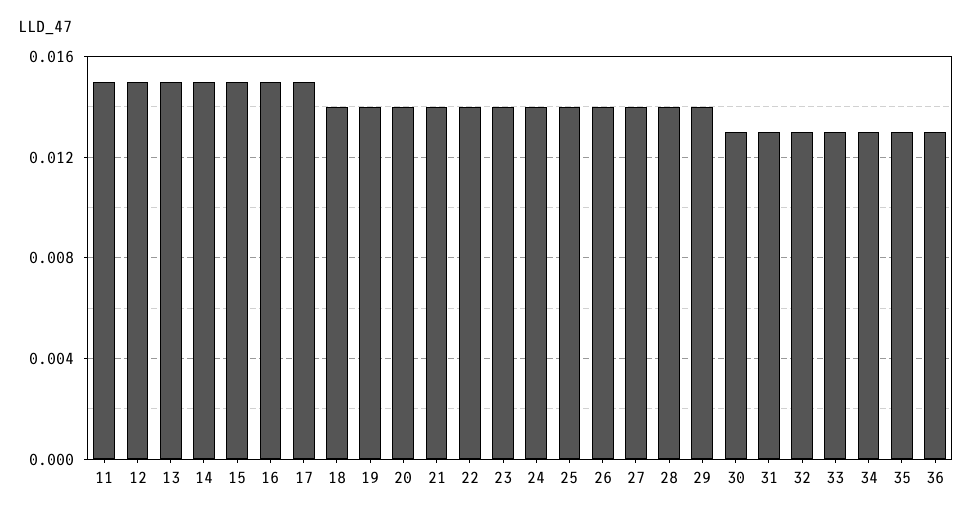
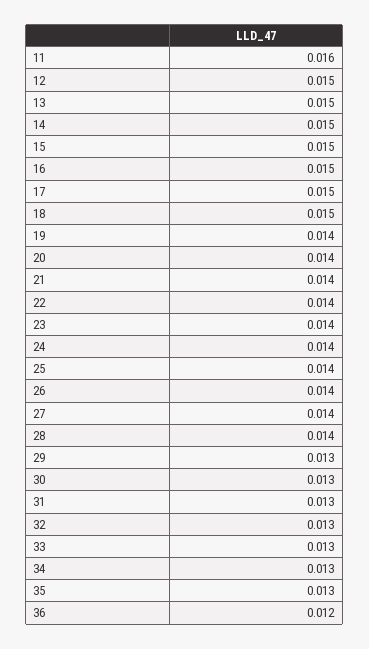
  {
-   "11": 0.015,
+   "11": 0.016,
    "12": 0.015,
    "13": 0.015,
    "14": 0.015,
    "15": 0.015,
    "16": 0.015,
    "17": 0.015,
-   "18": 0.014,
+   "18": 0.015,
    "19": 0.014,
    "20": 0.014,
    "21": 0.014,
    "22": 0.014,
    "23": 0.014,
    "24": 0.014,
    "25": 0.014,
    "26": 0.014,
    "27": 0.014,
    "28": 0.014,
-   "29": 0.014,
+   "29": 0.013,
    "30": 0.013,
    "31": 0.013,
    "32": 0.013,
    "33": 0.013,
    "34": 0.013,
    "35": 0.013,
-   "36": 0.013
+   "36": 0.012
  }

